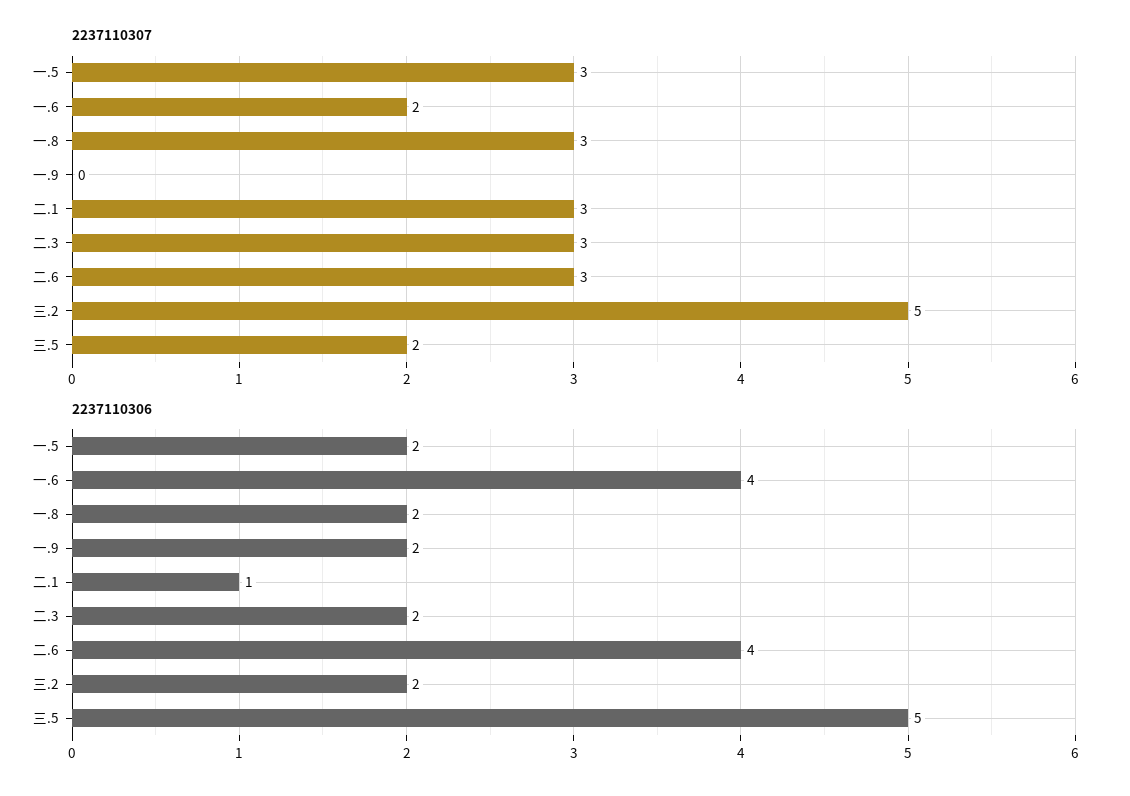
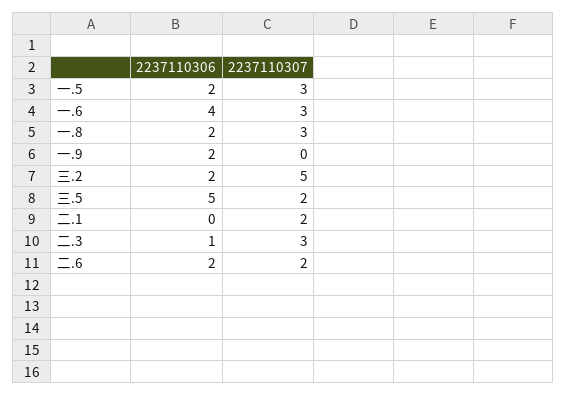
  {
    "2237110307": {
      "一.5": 3,
-     "一.6": 2,
+     "一.6": 3,
      "一.8": 3,
      "一.9": 0,
-     "二.1": 3,
+     "二.1": 2,
      "二.3": 3,
-     "二.6": 3,
+     "二.6": 2,
      "三.2": 5,
      "三.5": 2
    },
    "2237110306": {
      "一.5": 2,
      "一.6": 4,
      "一.8": 2,
      "一.9": 2,
-     "二.1": 1,
+     "二.1": 0,
-     "二.3": 2,
+     "二.3": 1,
-     "二.6": 4,
+     "二.6": 2,
      "三.2": 2,
      "三.5": 5
    }
  }

